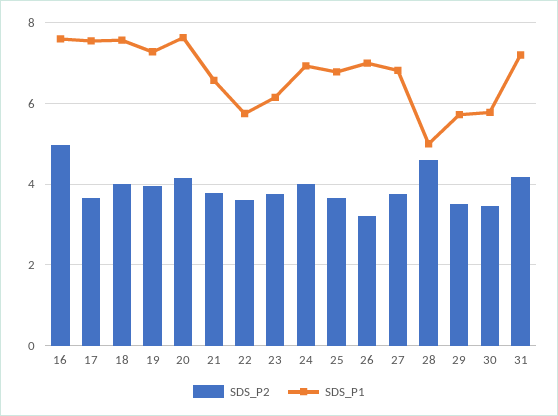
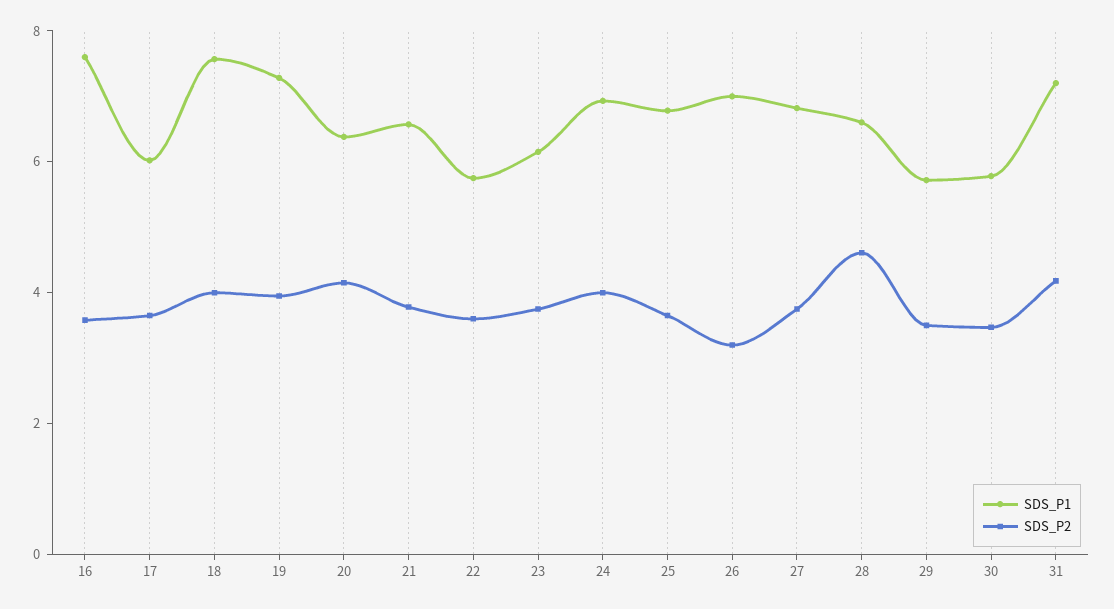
  {
    "SDS_P2": {
-     "16": 5,
+     "16": 3.5,
      "17": 3.6,
      "18": 4,
      "19": 4,
      "20": 4.2,
      "21": 3.8,
      "22": 3.6,
      "23": 3.8,
      "24": 4,
      "25": 3.6,
      "26": 3.2,
      "27": 3.8,
      "28": 4.6,
      "29": 3.6,
      "30": 3.4,
      "31": 4.2
    },
    "SDS_P1": {
      "16": 7.6,
-     "17": 7.6,
+     "17": 6,
      "18": 7.6,
      "19": 7.2,
-     "20": 7.6,
+     "20": 6.5,
      "21": 6.6,
      "22": 5.8,
      "23": 6.2,
      "24": 7,
      "25": 6.8,
      "26": 7,
      "27": 6.8,
-     "28": 5,
+     "28": 6.5,
      "29": 5.8,
      "30": 5.8,
      "31": 7.2
    }
  }

